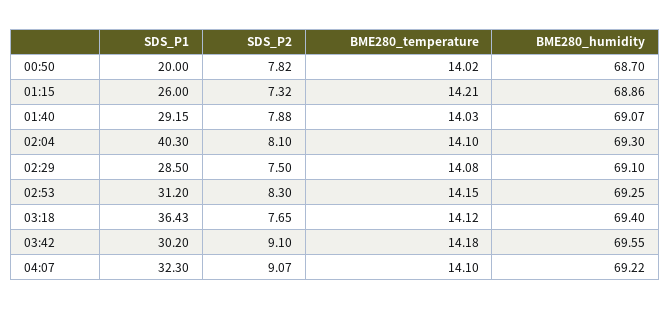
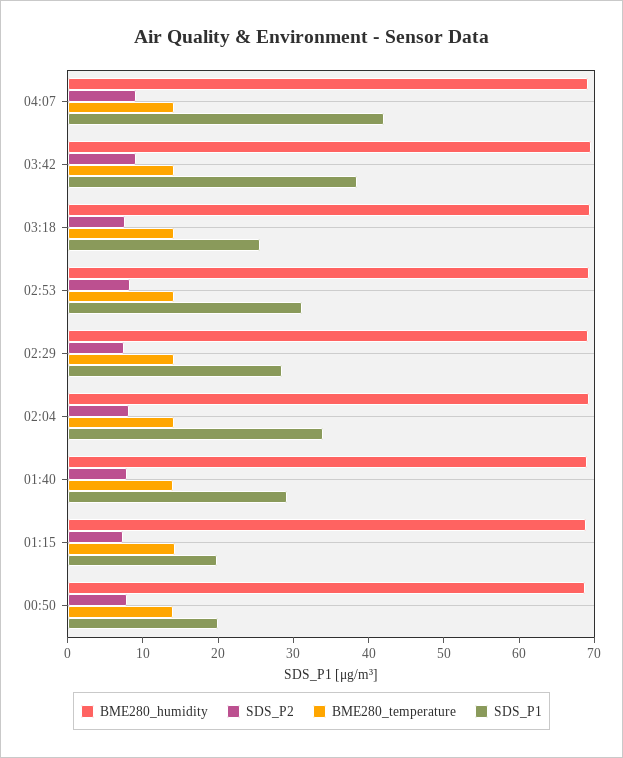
  {
    "SDS_P1": {
      "00:50": 20,
-     "01:15": 26,
+     "01:15": 20,
      "01:40": 29.15,
-     "02:04": 40.3,
+     "02:04": 34,
      "02:29": 28.5,
      "02:53": 31.2,
-     "03:18": 36.43,
+     "03:18": 26,
-     "03:42": 30.2,
+     "03:42": 38,
-     "04:07": 32.3
+     "04:07": 42
    },
    "SDS_P2": {
      "00:50": 7.82,
      "01:15": 7.32,
      "01:40": 7.88,
      "02:04": 8.1,
      "02:29": 7.5,
      "02:53": 8.3,
      "03:18": 7.65,
      "03:42": 9.1,
      "04:07": 9.07
    },
    "BME280_temperature": {
      "00:50": 14.02,
      "01:15": 14.21,
      "01:40": 14.03,
      "02:04": 14.1,
      "02:29": 14.08,
      "02:53": 14.15,
      "03:18": 14.12,
      "03:42": 14.18,
      "04:07": 14.1
    },
    "BME280_humidity": {
      "00:50": 68.7,
      "01:15": 68.86,
      "01:40": 69.07,
      "02:04": 69.3,
      "02:29": 69.1,
      "02:53": 69.25,
      "03:18": 69.4,
      "03:42": 69.55,
      "04:07": 69.22
    }
  }

